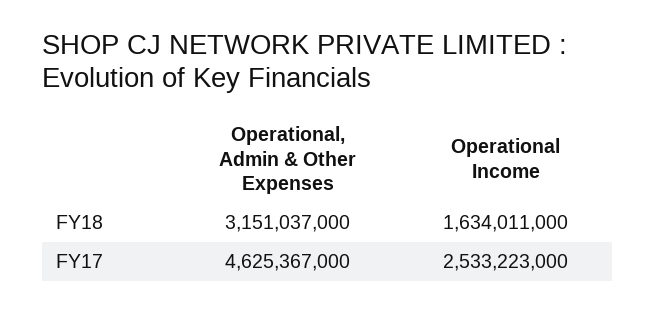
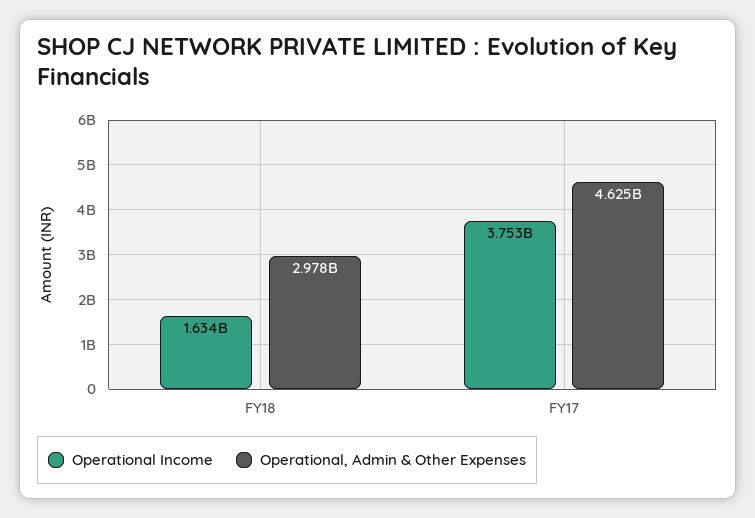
  {
    "Operational, Admin & Other Expenses": {
-     "FY18": 3151037000,
+     "FY18": 2978000000,
      "FY17": 4625367000
    },
    "Operational Income": {
      "FY18": 1634011000,
-     "FY17": 2533223000
+     "FY17": 3753000000
    }
  }

